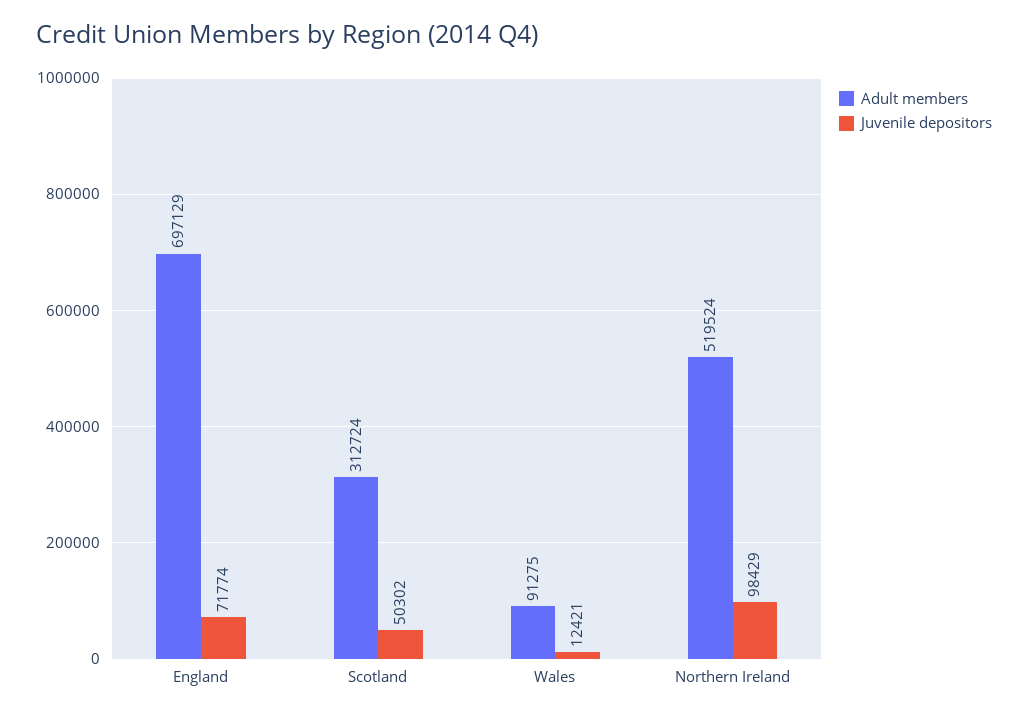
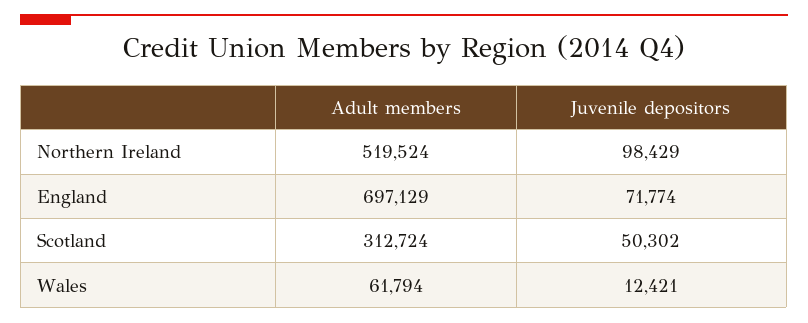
  {
    "Adult members": {
      "England": 697129,
      "Scotland": 312724,
-     "Wales": 91275,
+     "Wales": 61794,
      "Northern Ireland": 519524
    },
    "Juvenile depositors": {
      "England": 71774,
      "Scotland": 50302,
      "Wales": 12421,
      "Northern Ireland": 98429
    }
  }

